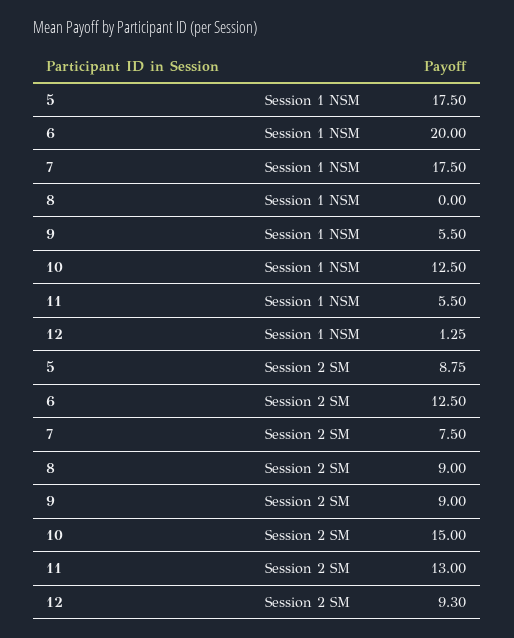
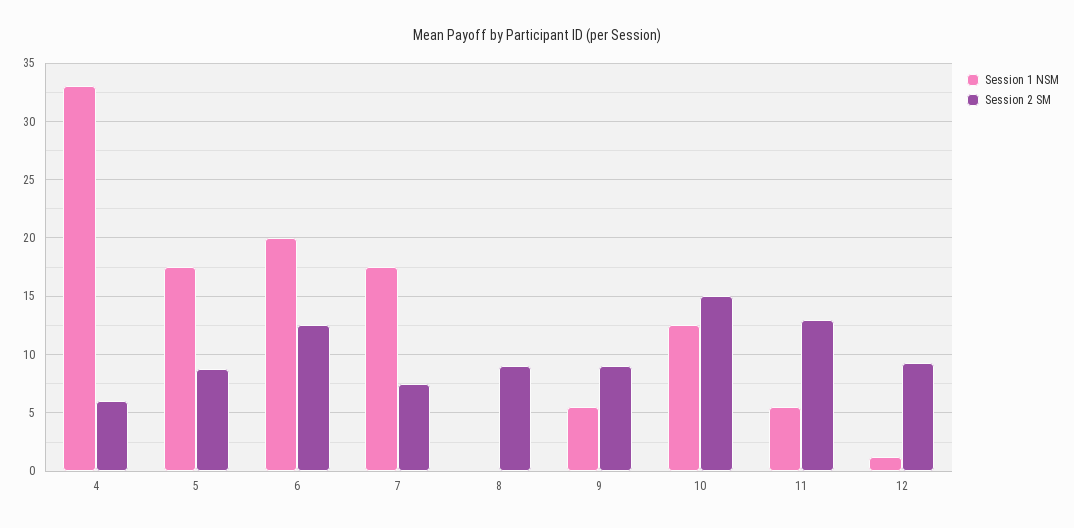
  {
    "Session 1 NSM": {
      "5": 17.5,
      "6": 20,
      "7": 17.5,
      "8": 0,
      "9": 5.5,
      "10": 12.5,
      "11": 5.5,
-     "12": 1.25
+     "12": 1.25,
+     "4": 33
    },
    "Session 2 SM": {
      "5": 8.75,
      "6": 12.5,
      "7": 7.5,
      "8": 9,
      "9": 9,
      "10": 15,
      "11": 13,
-     "12": 9.3
+     "12": 9.3,
+     "4": 6
    }
  }

